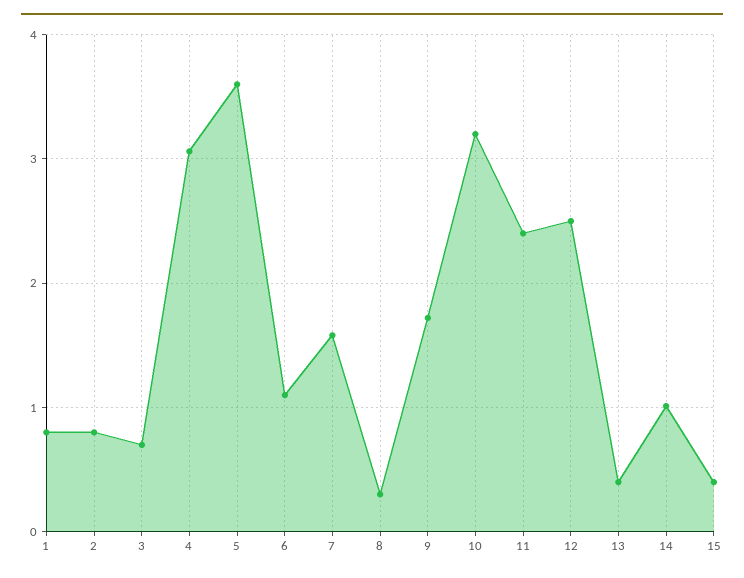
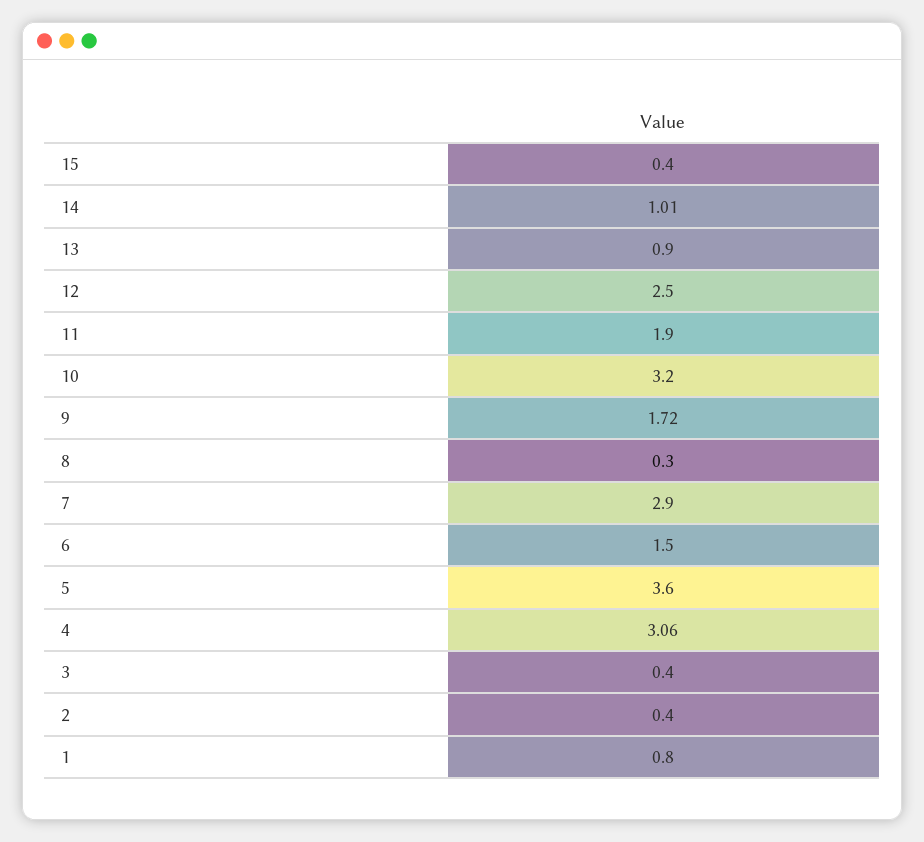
  {
    "1": 0.8,
-   "2": 0.8,
+   "2": 0.4,
-   "3": 0.7,
+   "3": 0.4,
    "4": 3.06,
    "5": 3.6,
-   "6": 1.1,
+   "6": 1.5,
-   "7": 1.6,
+   "7": 2.9,
    "8": 0.3,
    "9": 1.72,
    "10": 3.2,
-   "11": 2.4,
+   "11": 1.9,
    "12": 2.5,
-   "13": 0.4,
+   "13": 0.9,
    "14": 1.01,
    "15": 0.4
  }

